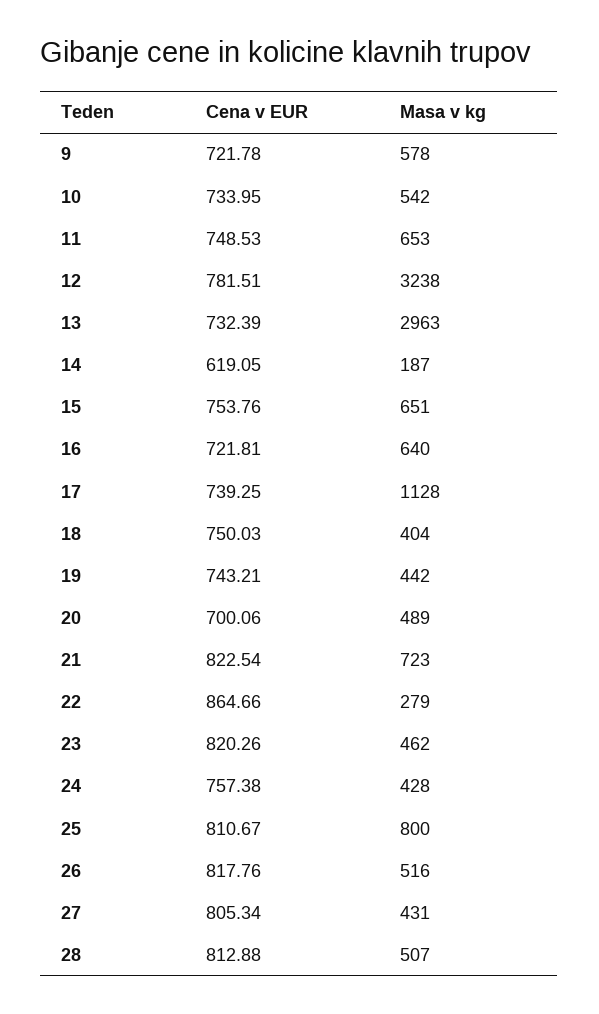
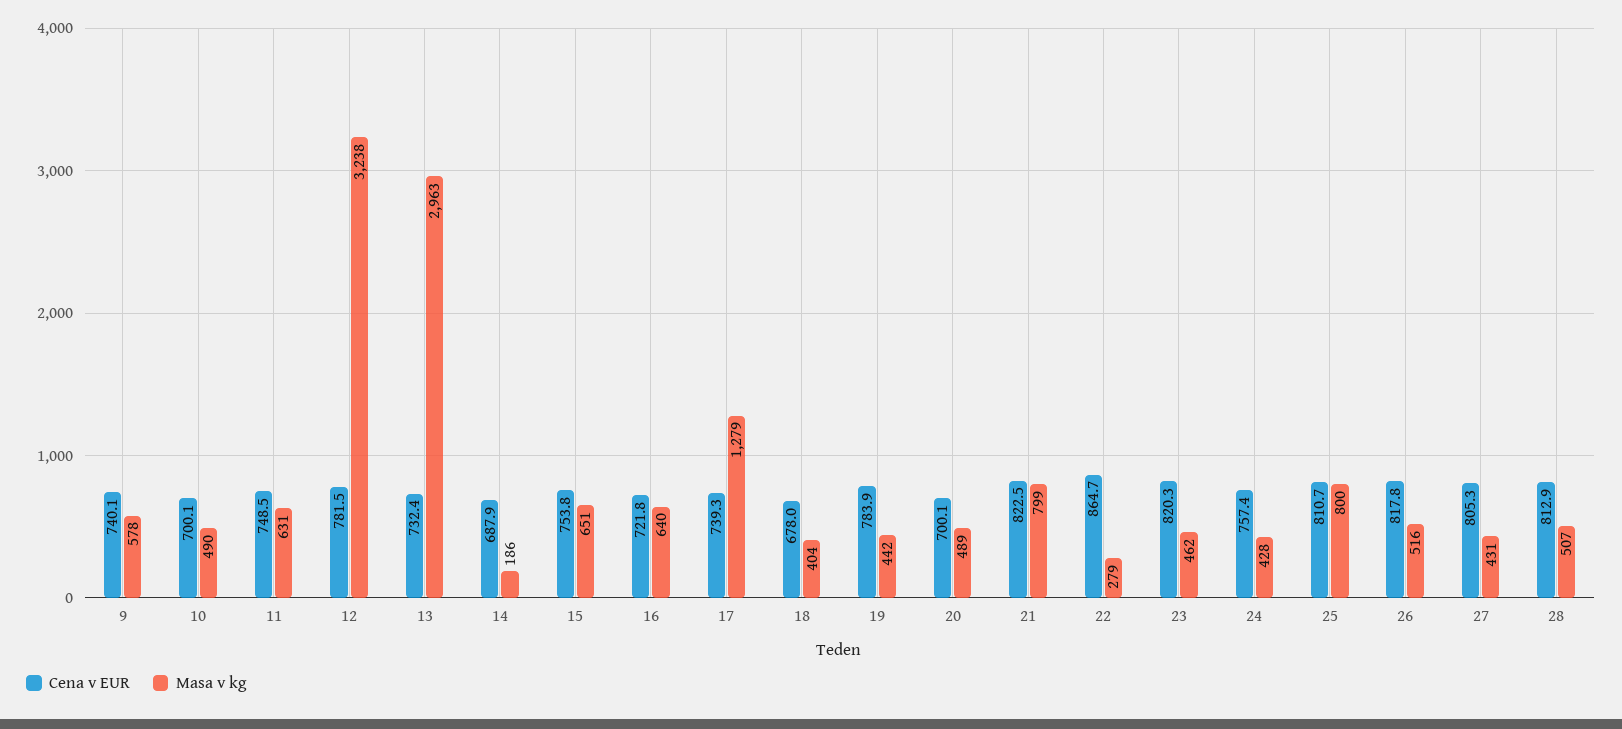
  {
    "Cena v EUR": {
-     "9": 721.78,
+     "9": 740.1,
-     "10": 733.95,
+     "10": 700.1,
      "11": 748.53,
      "12": 781.51,
      "13": 732.39,
-     "14": 619.05,
+     "14": 687.9,
      "15": 753.76,
      "16": 721.81,
      "17": 739.25,
-     "18": 750.03,
+     "18": 678,
-     "19": 743.21,
+     "19": 783.9,
      "20": 700.06,
      "21": 822.54,
      "22": 864.66,
      "23": 820.26,
      "24": 757.38,
      "25": 810.67,
      "26": 817.76,
      "27": 805.34,
      "28": 812.88
    },
    "Masa v kg": {
      "9": 578,
-     "10": 542,
+     "10": 490,
-     "11": 653,
+     "11": 631,
      "12": 3238,
      "13": 2963,
-     "14": 187,
+     "14": 186,
      "15": 651,
      "16": 640,
-     "17": 1128,
+     "17": 1279,
      "18": 404,
      "19": 442,
      "20": 489,
-     "21": 723,
+     "21": 799,
      "22": 279,
      "23": 462,
      "24": 428,
      "25": 800,
      "26": 516,
      "27": 431,
      "28": 507
    }
  }

